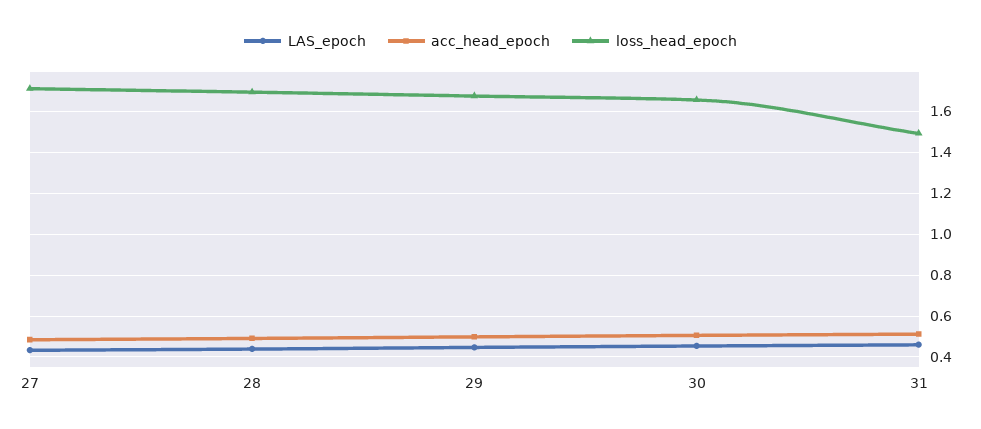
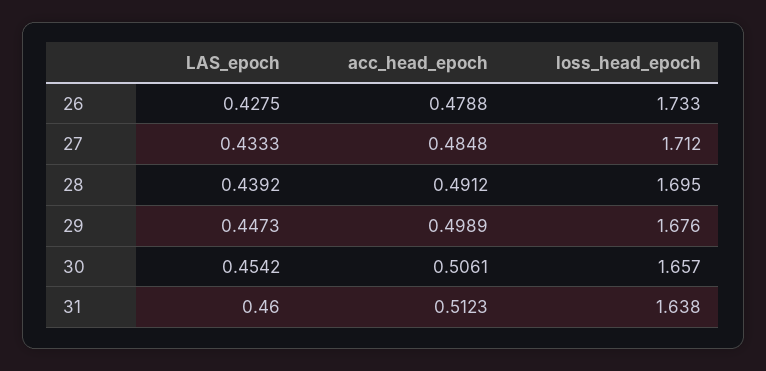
  {
    "LAS_epoch": {
      "27": 0.4333,
      "28": 0.4392,
      "29": 0.4473,
      "30": 0.4542,
-     "31": 0.46
+     "31": 0.46,
+     "26": 0.4275
    },
    "acc_head_epoch": {
      "27": 0.4848,
      "28": 0.4912,
      "29": 0.4989,
      "30": 0.5061,
-     "31": 0.5123
+     "31": 0.5123,
+     "26": 0.4788
    },
    "loss_head_epoch": {
      "27": 1.712,
      "28": 1.695,
      "29": 1.676,
      "30": 1.657,
-     "31": 1.5
+     "31": 1.638,
+     "26": 1.733
    }
  }

